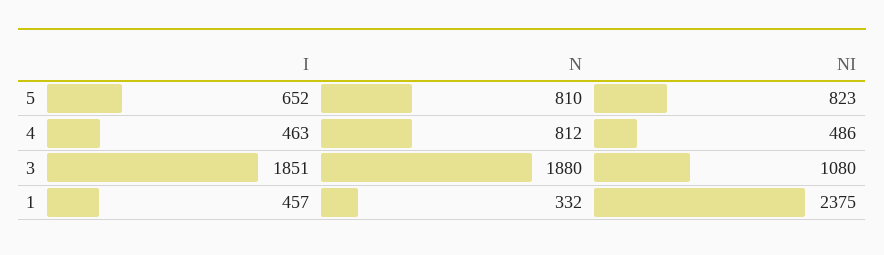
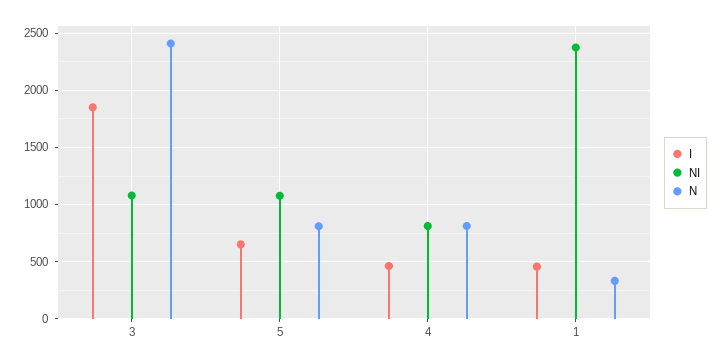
  {
    "I": {
      "5": 652,
      "4": 463,
      "3": 1851,
      "1": 457
    },
    "N": {
      "5": 810,
      "4": 812,
-     "3": 1880,
+     "3": 2400,
      "1": 332
    },
    "NI": {
-     "5": 823,
+     "5": 1100,
-     "4": 486,
+     "4": 800,
      "3": 1080,
      "1": 2375
    }
  }

